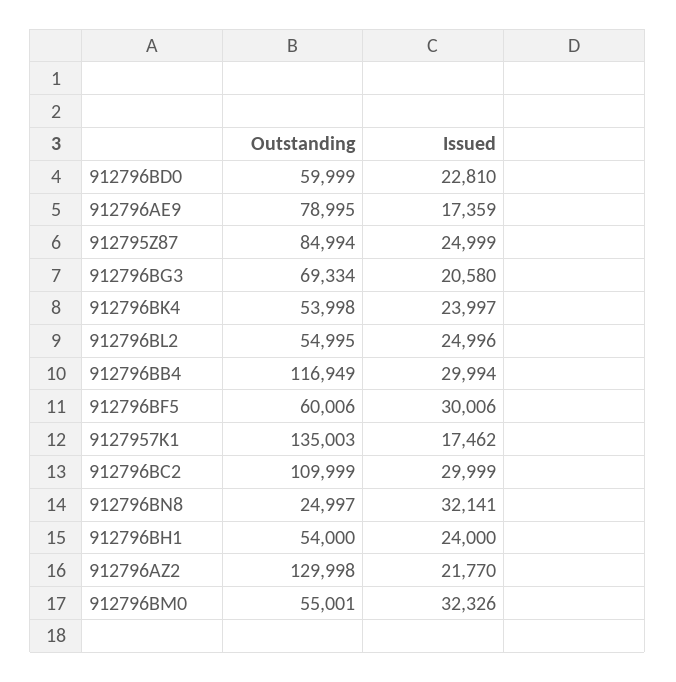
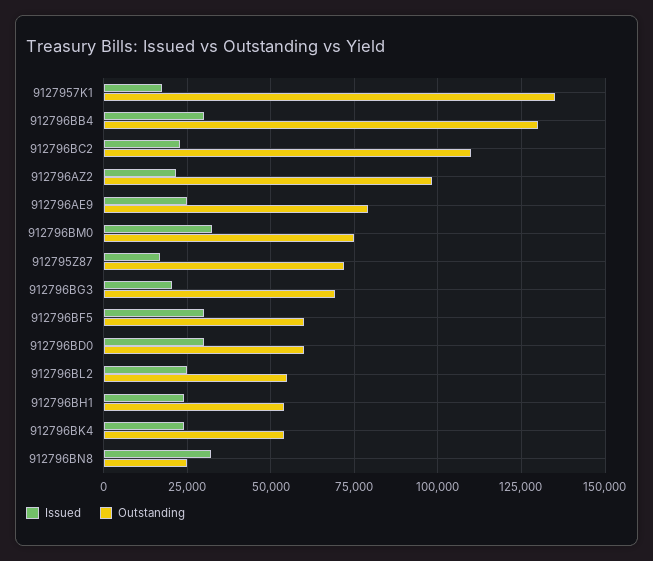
  {
    "Outstanding": {
      "912796BD0": 59999,
      "912796AE9": 78995,
-     "912795Z87": 84994,
+     "912795Z87": 72500,
      "912796BG3": 69334,
      "912796BK4": 53998,
      "912796BL2": 54995,
-     "912796BB4": 116949,
+     "912796BB4": 130000,
      "912796BF5": 60006,
      "9127957K1": 135003,
      "912796BC2": 109999,
      "912796BN8": 24997,
      "912796BH1": 54000,
-     "912796AZ2": 129998,
+     "912796AZ2": 97500,
-     "912796BM0": 55001
+     "912796BM0": 75000
    },
    "Issued": {
-     "912796BD0": 22810,
+     "912796BD0": 30000,
-     "912796AE9": 17359,
+     "912796AE9": 25000,
-     "912795Z87": 24999,
+     "912795Z87": 17500,
      "912796BG3": 20580,
      "912796BK4": 23997,
      "912796BL2": 24996,
      "912796BB4": 29994,
      "912796BF5": 30006,
      "9127957K1": 17462,
-     "912796BC2": 29999,
+     "912796BC2": 22500,
      "912796BN8": 32141,
      "912796BH1": 24000,
      "912796AZ2": 21770,
      "912796BM0": 32326
    }
  }

